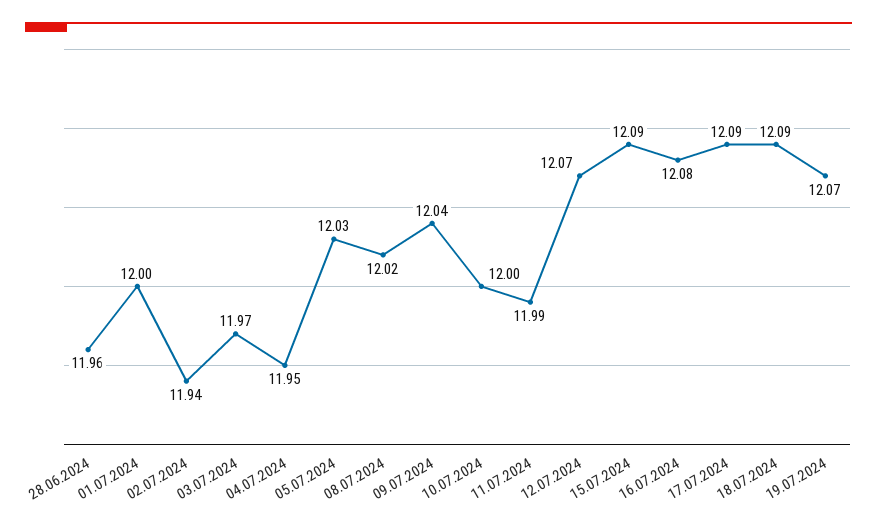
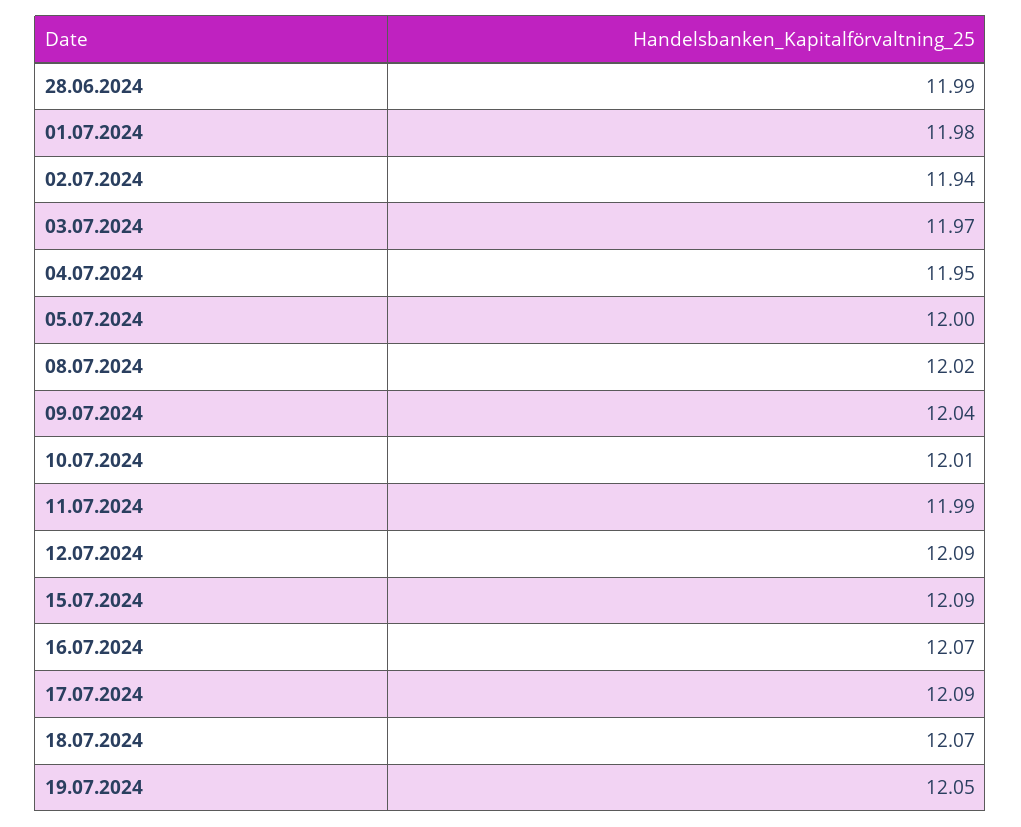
  {
-   "28.06.2024": 11.96,
+   "28.06.2024": 11.99,
-   "01.07.2024": 12,
+   "01.07.2024": 11.98,
    "02.07.2024": 11.94,
    "03.07.2024": 11.97,
    "04.07.2024": 11.95,
-   "05.07.2024": 12.03,
+   "05.07.2024": 12,
    "08.07.2024": 12.02,
    "09.07.2024": 12.04,
-   "10.07.2024": 12,
+   "10.07.2024": 12.01,
    "11.07.2024": 11.99,
-   "12.07.2024": 12.07,
+   "12.07.2024": 12.09,
    "15.07.2024": 12.09,
-   "16.07.2024": 12.08,
+   "16.07.2024": 12.07,
    "17.07.2024": 12.09,
-   "18.07.2024": 12.09,
+   "18.07.2024": 12.07,
-   "19.07.2024": 12.07
+   "19.07.2024": 12.05
  }

